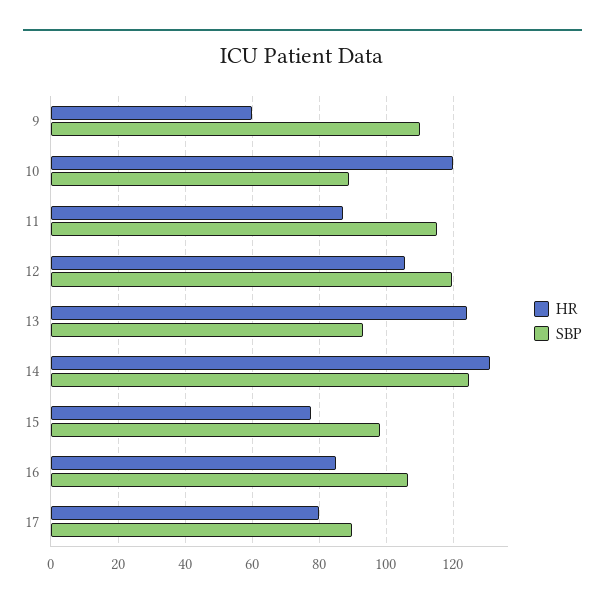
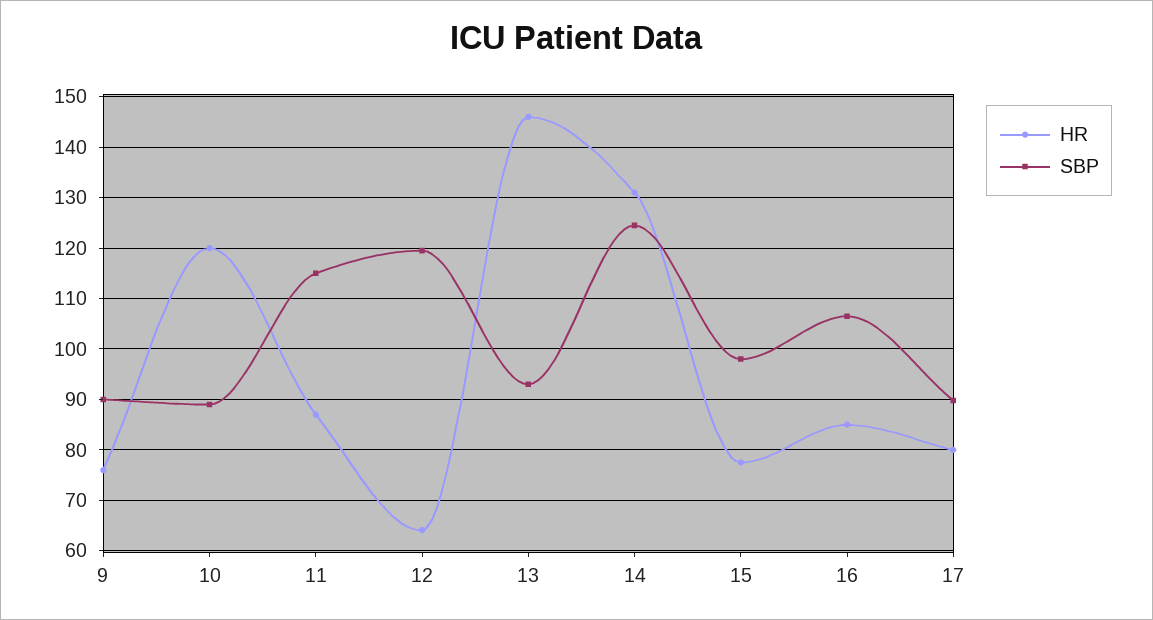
  {
    "HR": {
-     "9": 60,
+     "9": 76,
      "10": 120,
      "11": 88,
-     "12": 106,
+     "12": 64,
-     "13": 124,
+     "13": 146,
      "14": 132,
      "15": 78,
      "16": 86,
      "17": 80
    },
    "SBP": {
-     "9": 110,
+     "9": 90,
      "10": 90,
      "11": 116,
      "12": 120,
      "13": 94,
      "14": 124,
      "15": 98,
      "16": 106,
      "17": 90
    }
  }

